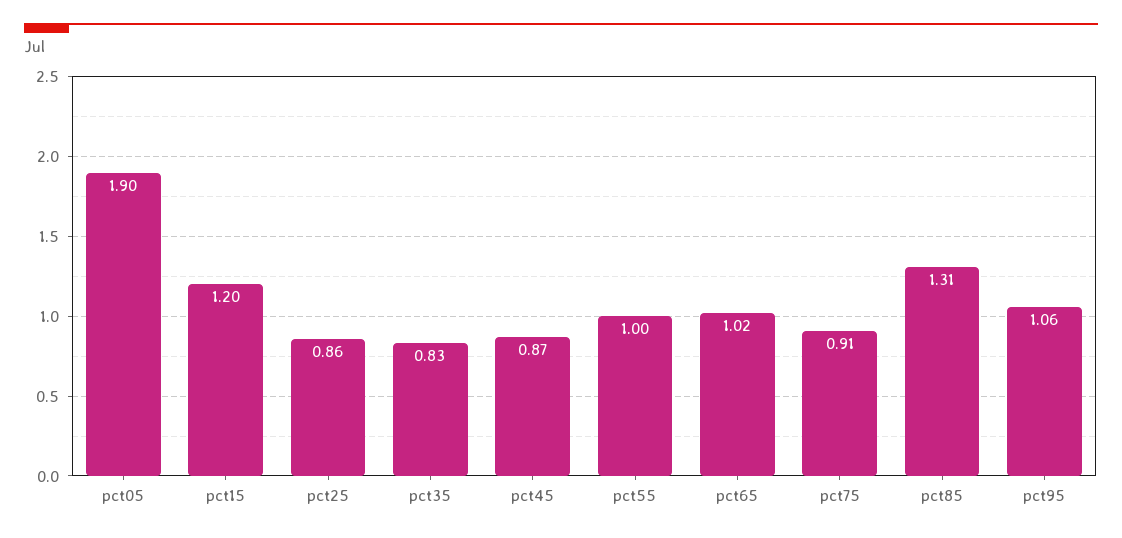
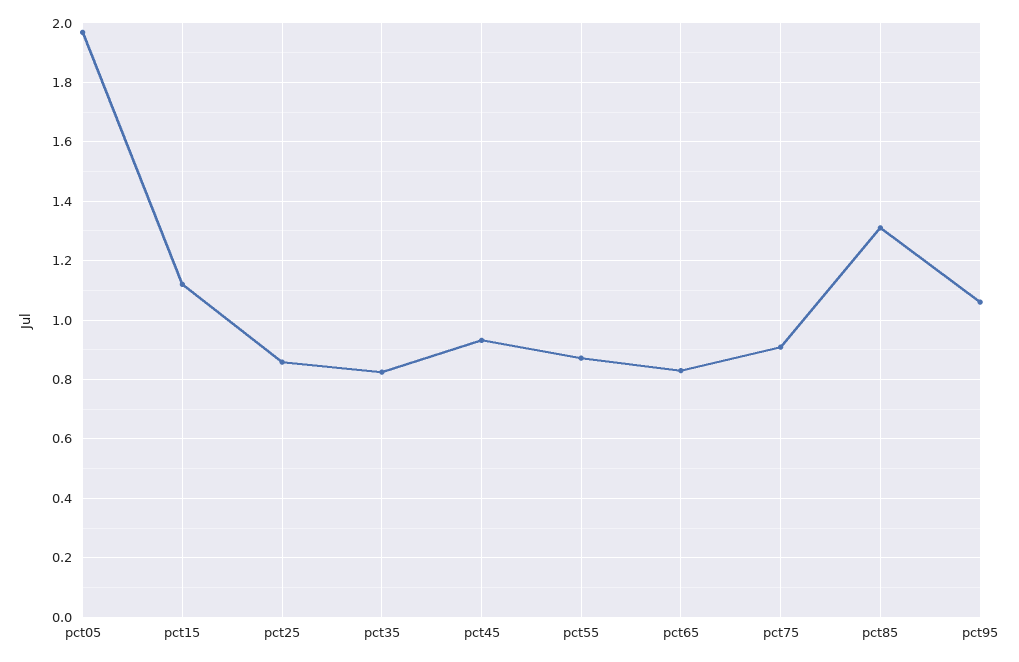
  {
-   "pct05": 1.9,
+   "pct05": 1.975,
-   "pct15": 1.2,
+   "pct15": 1.125,
    "pct25": 0.86,
    "pct35": 0.83,
-   "pct45": 0.87,
+   "pct45": 0.925,
-   "pct55": 1,
+   "pct55": 0.875,
-   "pct65": 1.02,
+   "pct65": 0.825,
    "pct75": 0.91,
    "pct85": 1.31,
    "pct95": 1.06
  }

